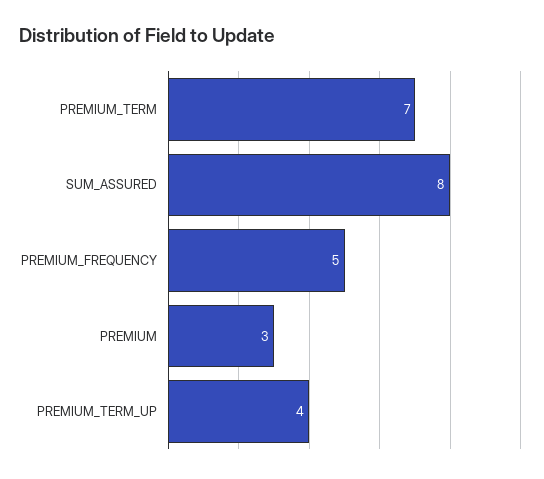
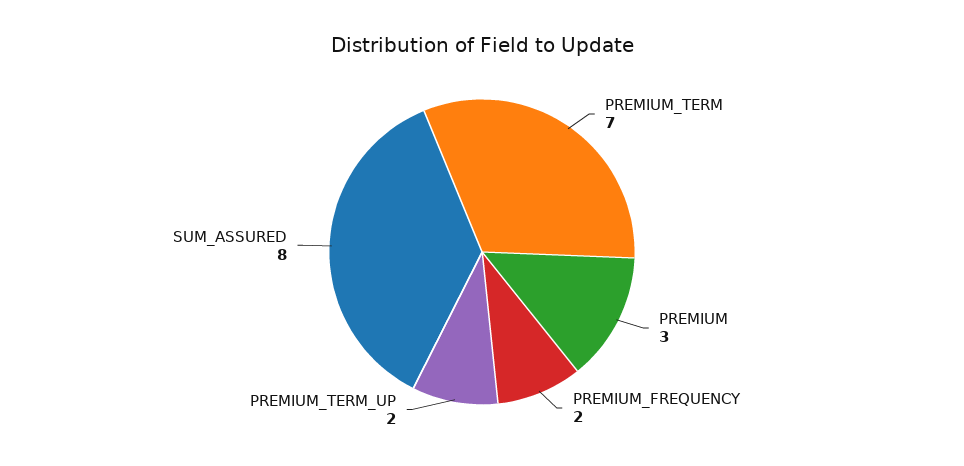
  {
    "PREMIUM_TERM": 7,
    "SUM_ASSURED": 8,
-   "PREMIUM_FREQUENCY": 5,
+   "PREMIUM_FREQUENCY": 2,
    "PREMIUM": 3,
-   "PREMIUM_TERM_UP": 4
+   "PREMIUM_TERM_UP": 2
  }

